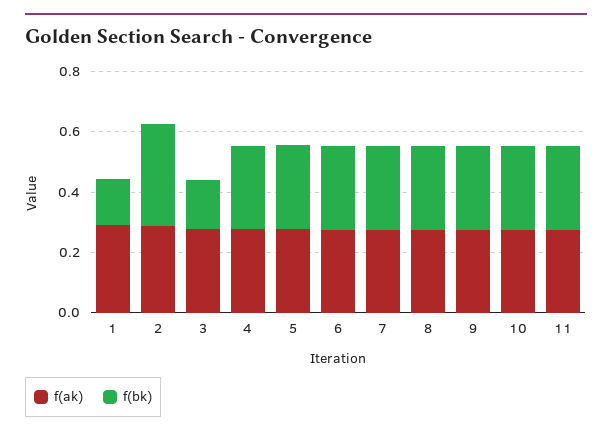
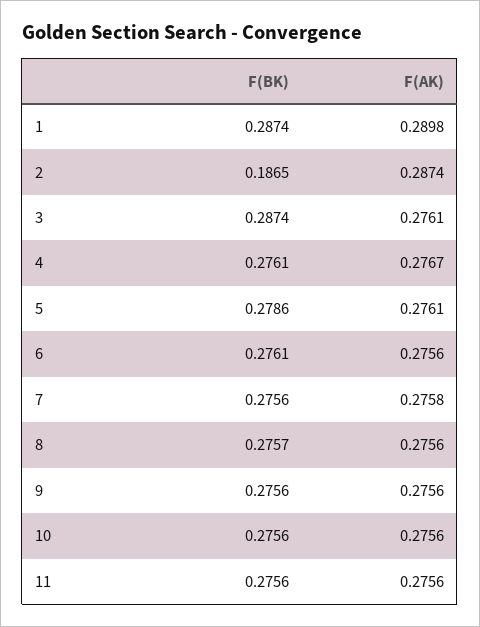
  {
    "f(ak)": {
      "1": 0.2898,
      "2": 0.2874,
      "3": 0.2761,
      "4": 0.2767,
      "5": 0.2761,
      "6": 0.2756,
      "7": 0.2758,
      "8": 0.2756,
      "9": 0.2756,
      "10": 0.2756,
      "11": 0.2756
    },
    "f(bk)": {
-     "1": 0.15,
+     "1": 0.2874,
-     "2": 0.35,
+     "2": 0.1865,
-     "3": 0.15,
+     "3": 0.2874,
      "4": 0.2761,
      "5": 0.2786,
      "6": 0.2761,
      "7": 0.2756,
      "8": 0.2757,
      "9": 0.2756,
      "10": 0.2756,
      "11": 0.2756
    }
  }

